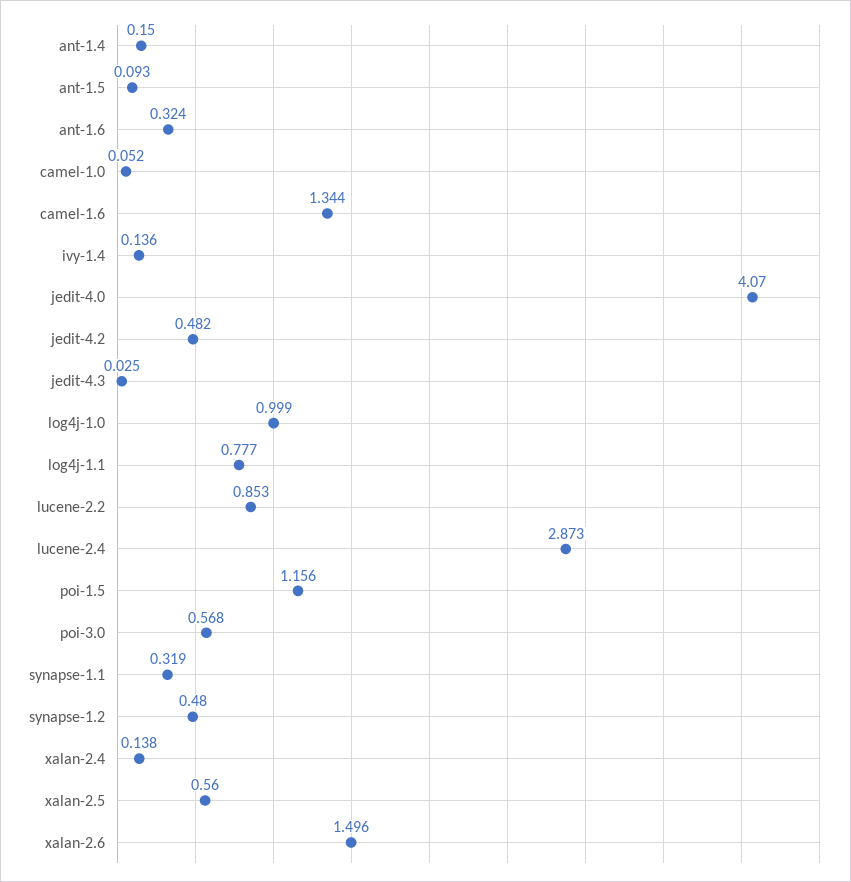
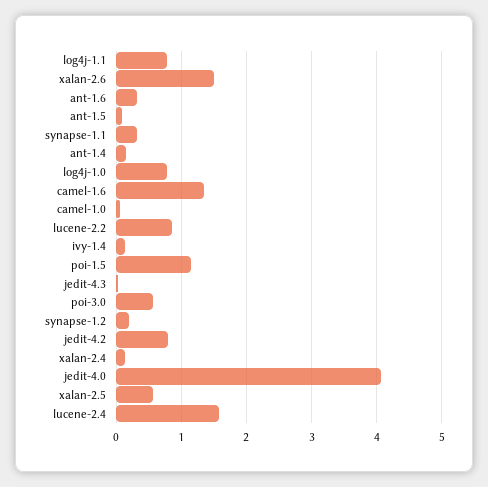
  {
    "ant-1.4": 0.15,
    "ant-1.5": 0.093,
    "ant-1.6": 0.324,
    "camel-1.0": 0.052,
    "camel-1.6": 1.344,
    "ivy-1.4": 0.136,
    "jedit-4.0": 4.07,
-   "jedit-4.2": 0.482,
+   "jedit-4.2": 0.8,
    "jedit-4.3": 0.025,
-   "log4j-1.0": 0.999,
+   "log4j-1.0": 0.8,
    "log4j-1.1": 0.777,
    "lucene-2.2": 0.853,
-   "lucene-2.4": 2.873,
+   "lucene-2.4": 1.6,
    "poi-1.5": 1.156,
    "poi-3.0": 0.568,
    "synapse-1.1": 0.319,
-   "synapse-1.2": 0.48,
+   "synapse-1.2": 0.2,
    "xalan-2.4": 0.138,
    "xalan-2.5": 0.56,
    "xalan-2.6": 1.496
  }

